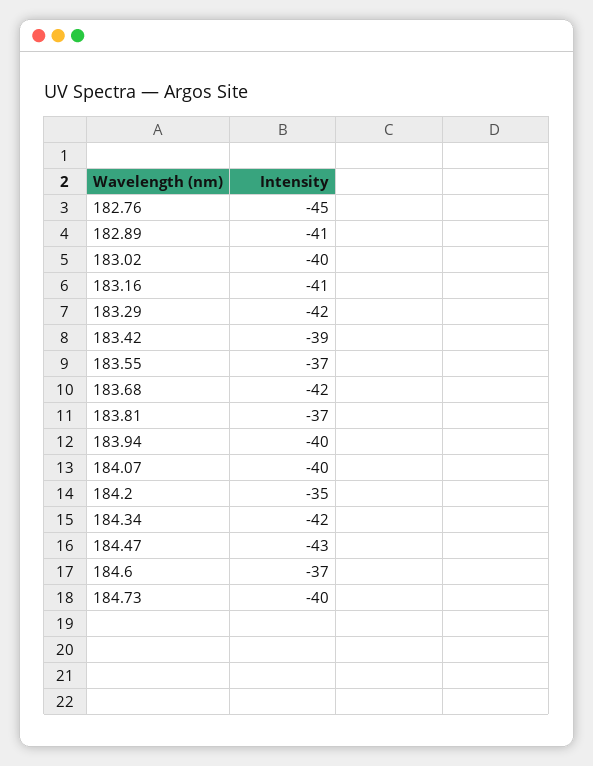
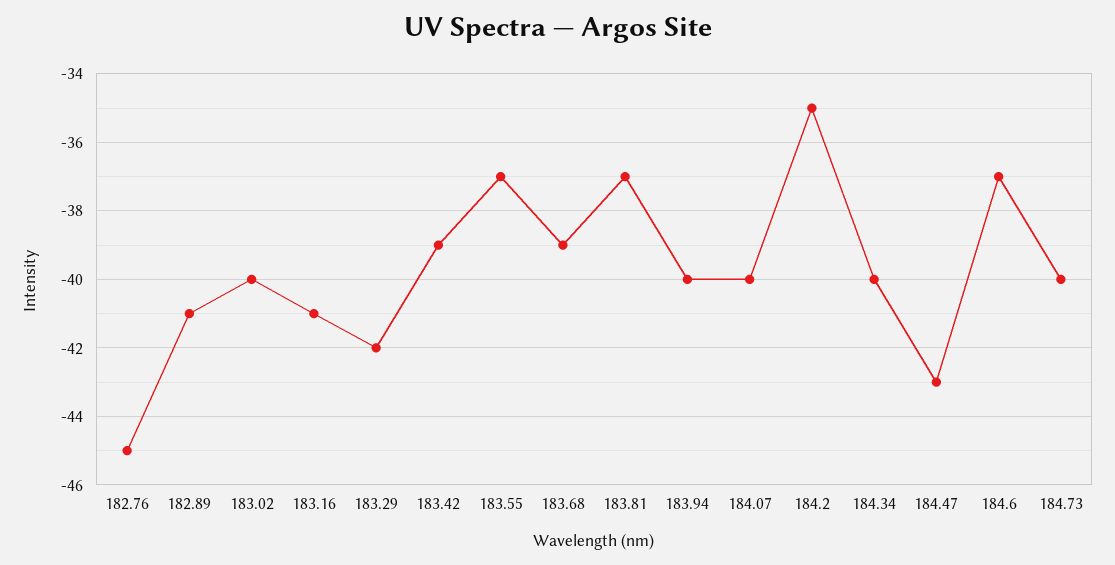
  {
    "182.76": -45,
    "182.89": -41,
    "183.02": -40,
    "183.16": -41,
    "183.29": -42,
    "183.42": -39,
    "183.55": -37,
-   "183.68": -42,
+   "183.68": -39,
    "183.81": -37,
    "183.94": -40,
    "184.07": -40,
    "184.2": -35,
-   "184.34": -42,
+   "184.34": -40,
    "184.47": -43,
    "184.6": -37,
    "184.73": -40
  }

